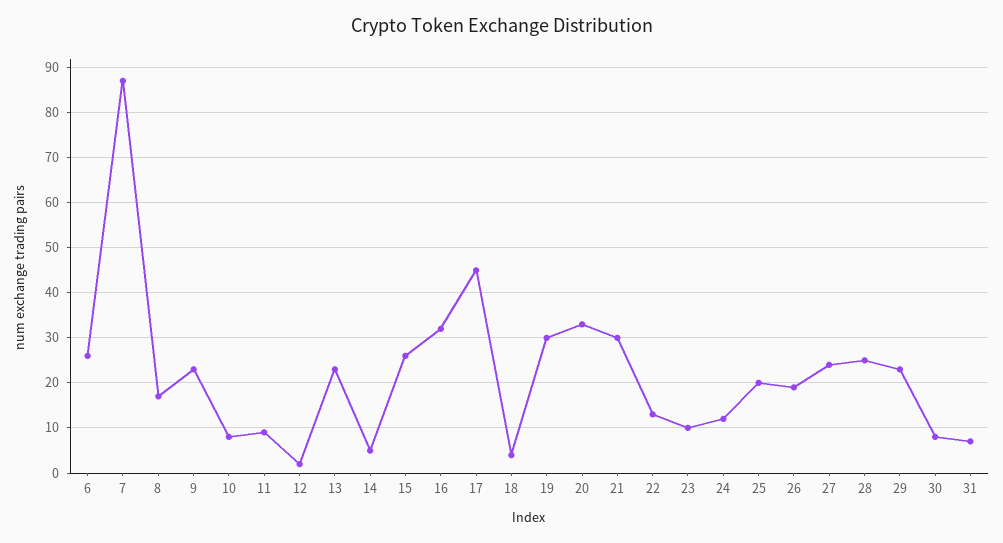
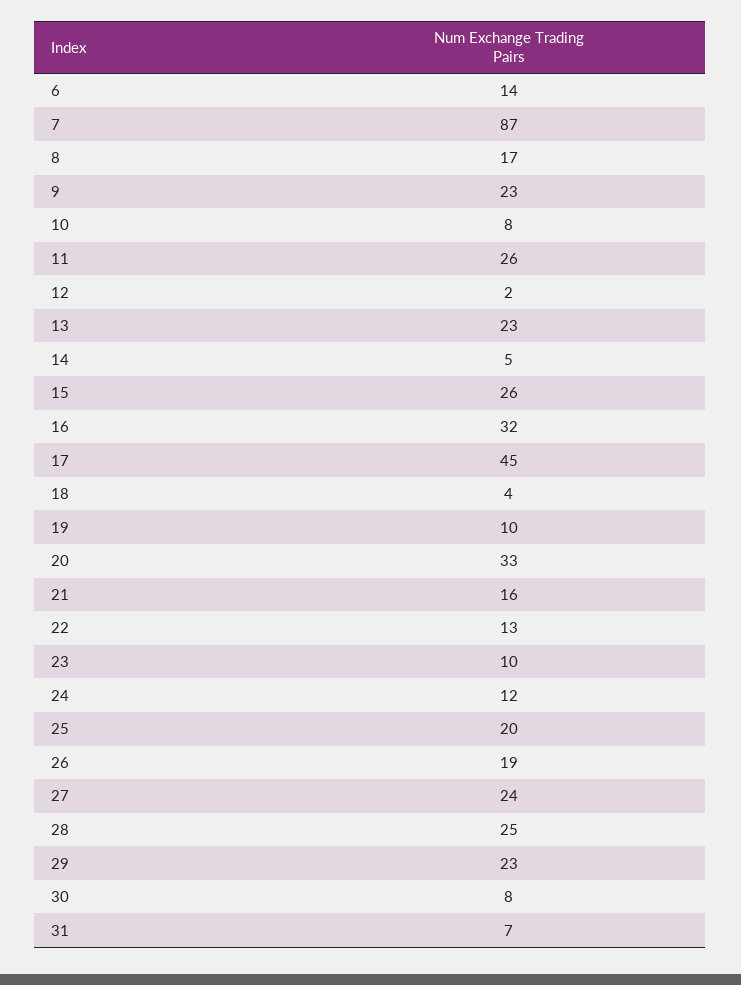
  {
-   "6": 25,
+   "6": 14,
    "7": 87,
    "8": 17,
    "9": 23,
    "10": 8,
-   "11": 10,
+   "11": 26,
    "12": 2,
    "13": 23,
    "14": 5,
    "15": 26,
    "16": 32,
    "17": 45,
    "18": 4,
-   "19": 30,
+   "19": 10,
    "20": 33,
-   "21": 30,
+   "21": 16,
    "22": 13,
    "23": 10,
    "24": 12,
    "25": 20,
    "26": 19,
    "27": 24,
    "28": 25,
    "29": 23,
    "30": 8,
    "31": 7
  }

